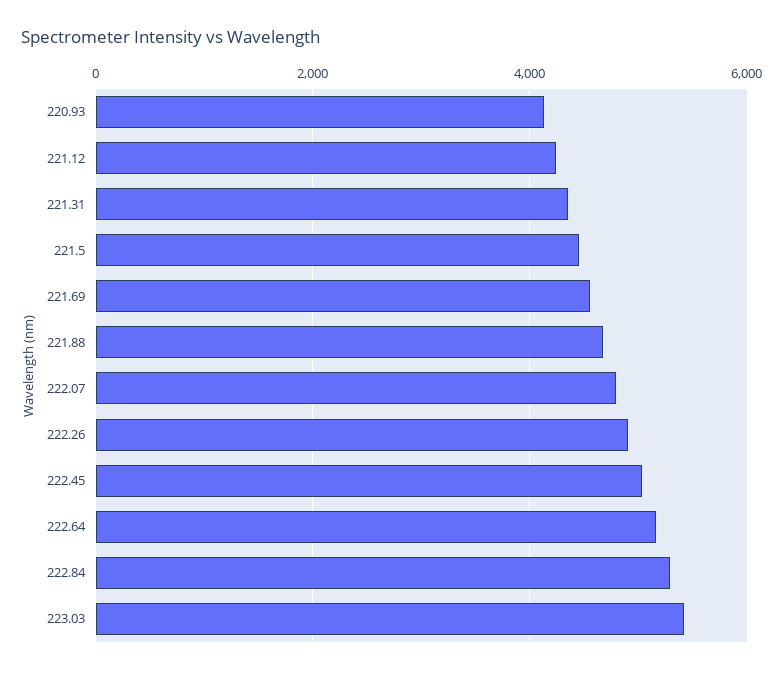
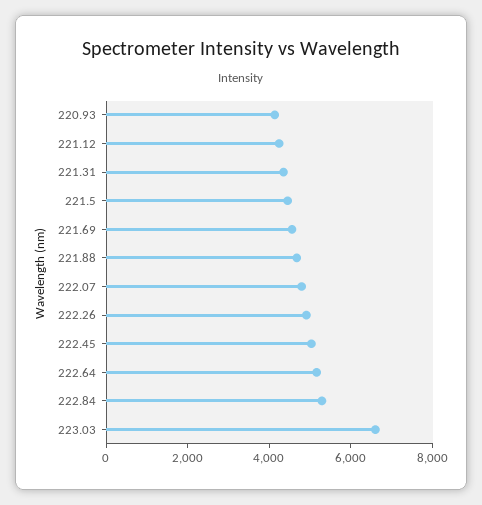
  {
    "220.93": 4200,
    "221.12": 4200,
    "221.31": 4400,
    "221.5": 4400,
    "221.69": 4600,
    "221.88": 4600,
    "222.07": 4800,
    "222.26": 5000,
    "222.45": 5000,
    "222.64": 5200,
    "222.84": 5200,
-   "223.03": 5400
+   "223.03": 6500
  }

